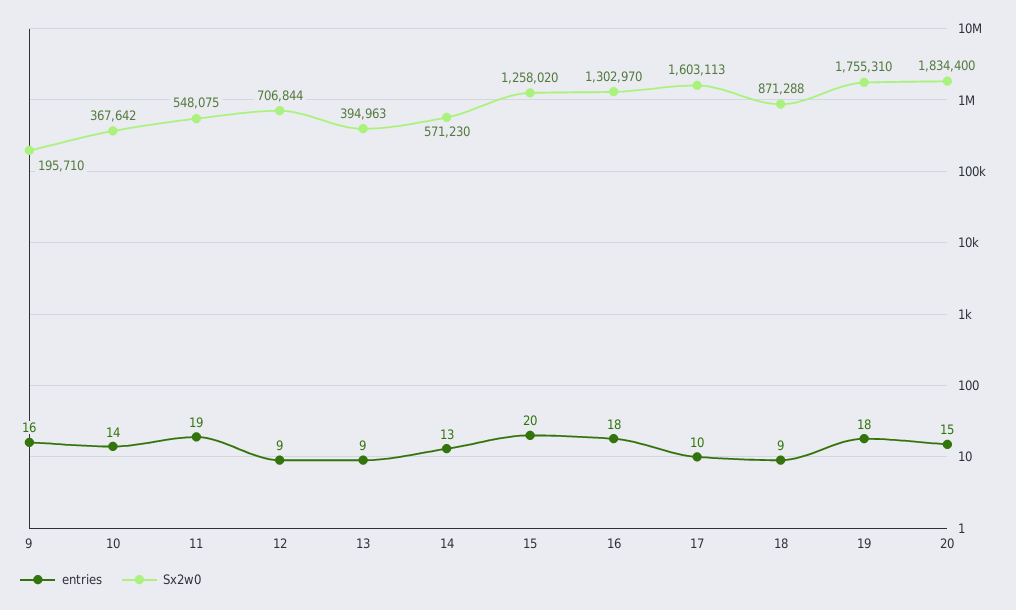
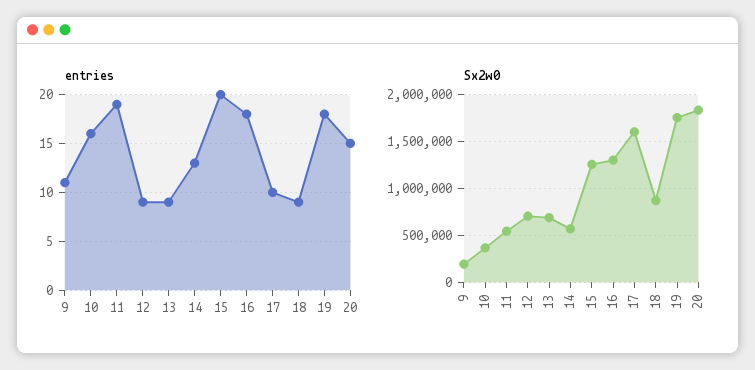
  {
    "entries": {
-     "9": 16,
+     "9": 11,
-     "10": 14,
+     "10": 16,
      "11": 19,
      "12": 9,
      "13": 9,
      "14": 13,
      "15": 20,
      "16": 18,
      "17": 10,
      "18": 9,
      "19": 18,
      "20": 15
    },
    "Sx2w0": {
      "9": 195710,
      "10": 367642,
      "11": 548075,
      "12": 706844,
-     "13": 394963,
+     "13": 700000,
      "14": 571230,
      "15": 1258020,
      "16": 1302970,
      "17": 1603113,
      "18": 871288,
      "19": 1755310,
      "20": 1834400
    }
  }

